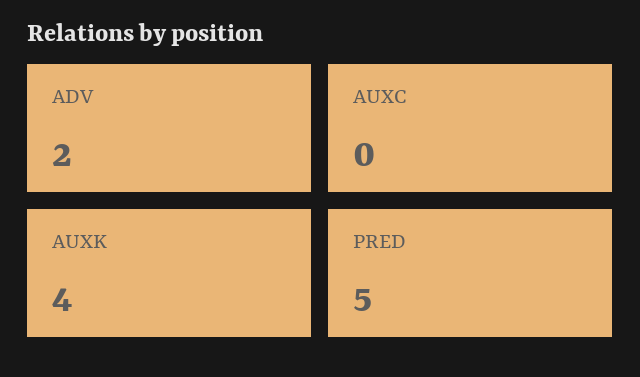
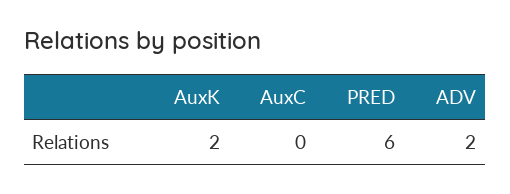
  {
    "ADV": 2,
    "AUXC": 0,
-   "AUXK": 4,
+   "AUXK": 2,
-   "PRED": 5
+   "PRED": 6
  }

